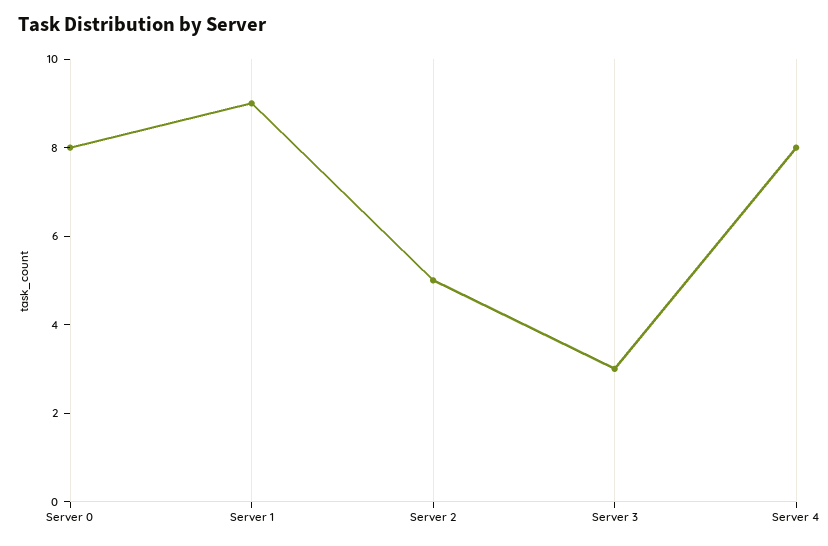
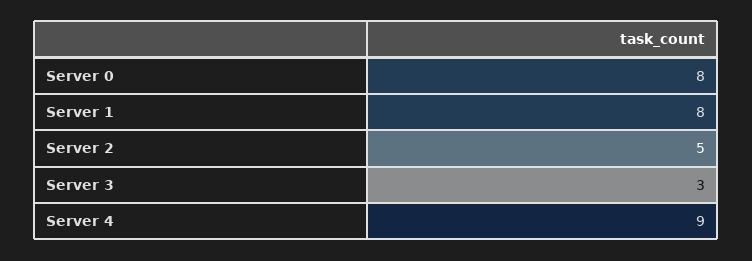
  {
    "Server 0": 8,
-   "Server 1": 9,
+   "Server 1": 8,
    "Server 2": 5,
    "Server 3": 3,
-   "Server 4": 8
+   "Server 4": 9
  }

